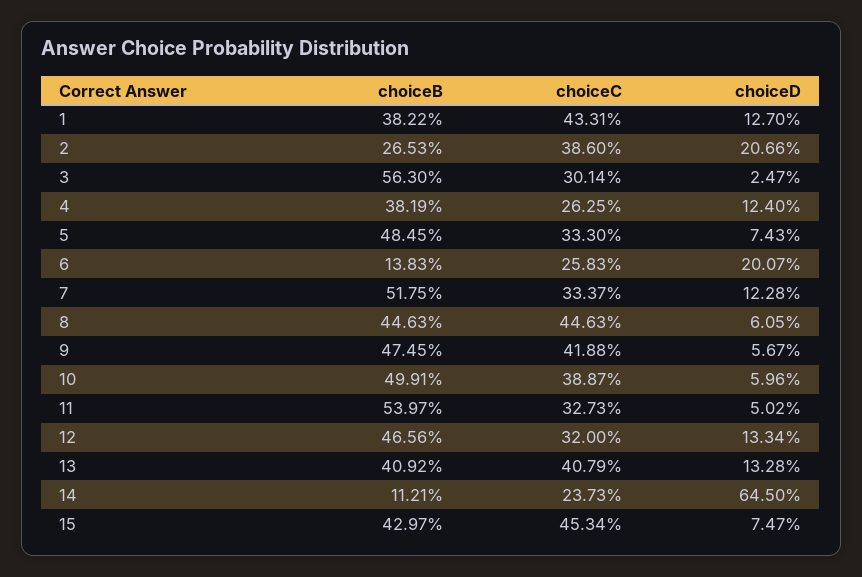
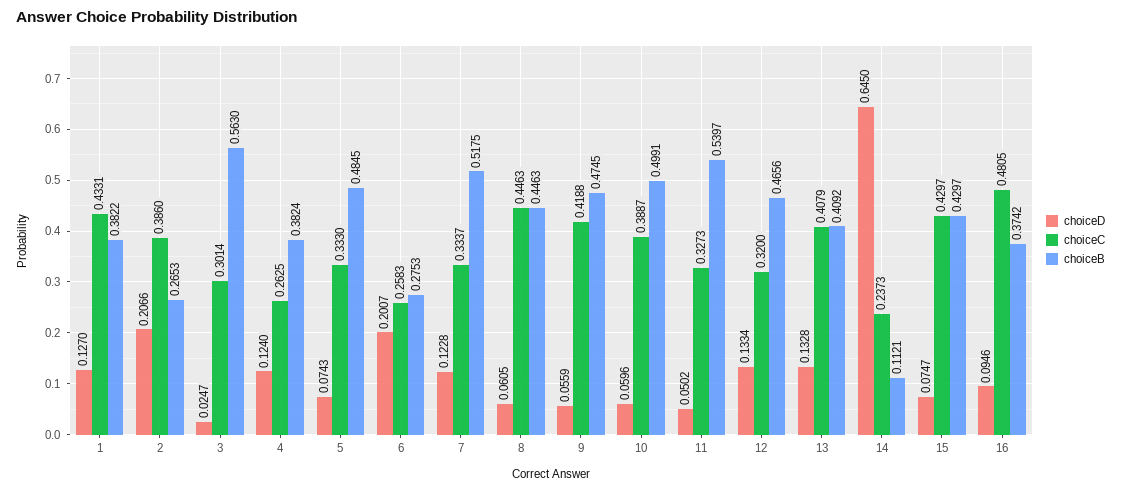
  {
    "choiceB": {
      "1": 0.3822,
      "2": 0.2653,
      "3": 0.563,
-     "4": 0.3819,
+     "4": 0.3824,
      "5": 0.4845,
-     "6": 0.1383,
+     "6": 0.2753,
      "7": 0.5175,
      "8": 0.4463,
      "9": 0.4745,
      "10": 0.4991,
      "11": 0.5397,
      "12": 0.4656,
      "13": 0.4092,
      "14": 0.1121,
-     "15": 0.4297
+     "15": 0.4297,
+     "16": 0.3742
    },
    "choiceC": {
      "1": 0.4331,
      "2": 0.386,
      "3": 0.3014,
      "4": 0.2625,
      "5": 0.333,
      "6": 0.2583,
      "7": 0.3337,
      "8": 0.4463,
      "9": 0.4188,
      "10": 0.3887,
      "11": 0.3273,
      "12": 0.32,
      "13": 0.4079,
      "14": 0.2373,
-     "15": 0.4534
+     "15": 0.4297,
+     "16": 0.4805
    },
    "choiceD": {
      "1": 0.127,
      "2": 0.2066,
      "3": 0.0247,
      "4": 0.124,
      "5": 0.0743,
      "6": 0.2007,
      "7": 0.1228,
      "8": 0.0605,
-     "9": 0.0567,
+     "9": 0.0559,
      "10": 0.0596,
      "11": 0.0502,
      "12": 0.1334,
      "13": 0.1328,
      "14": 0.645,
-     "15": 0.0747
+     "15": 0.0747,
+     "16": 0.0946
    }
  }

